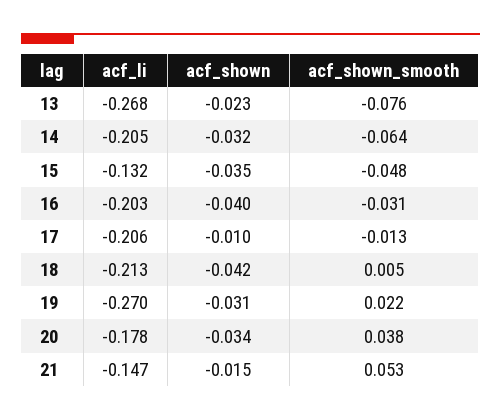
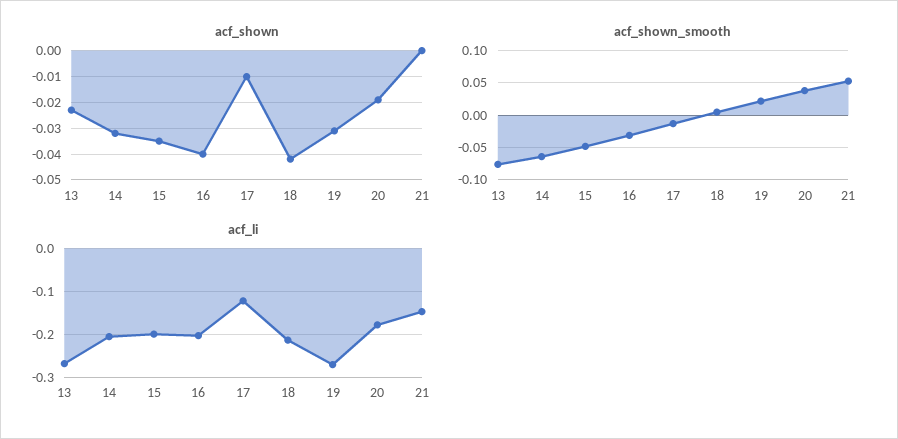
  {
    "acf_li": {
      "13": -0.268,
      "14": -0.205,
-     "15": -0.132,
+     "15": -0.2,
      "16": -0.203,
-     "17": -0.206,
+     "17": -0.12,
      "18": -0.213,
      "19": -0.27,
      "20": -0.178,
      "21": -0.147
    },
    "acf_shown": {
      "13": -0.023,
      "14": -0.032,
      "15": -0.035,
      "16": -0.04,
      "17": -0.01,
      "18": -0.042,
      "19": -0.031,
-     "20": -0.034,
+     "20": -0.02,
-     "21": -0.015
+     "21": 0
    },
    "acf_shown_smooth": {
      "13": -0.076,
      "14": -0.064,
      "15": -0.048,
      "16": -0.031,
      "17": -0.013,
      "18": 0.005,
      "19": 0.022,
      "20": 0.038,
      "21": 0.053
    }
  }

